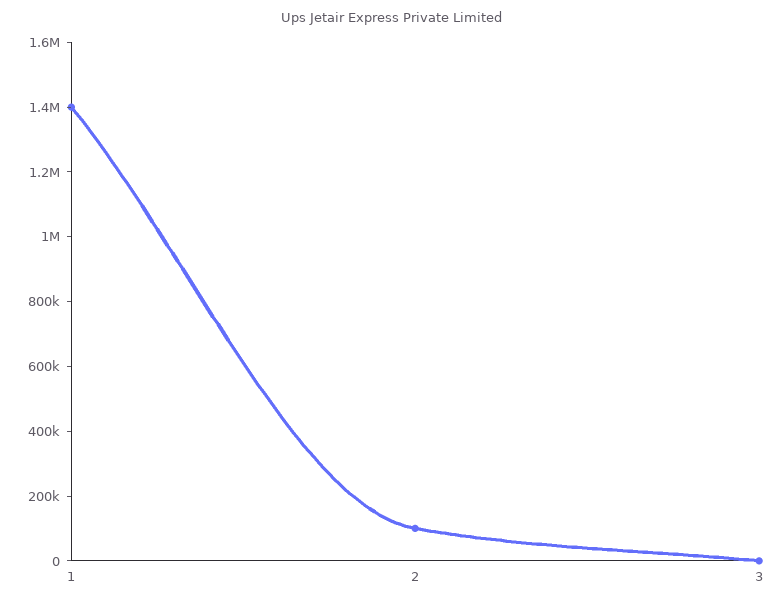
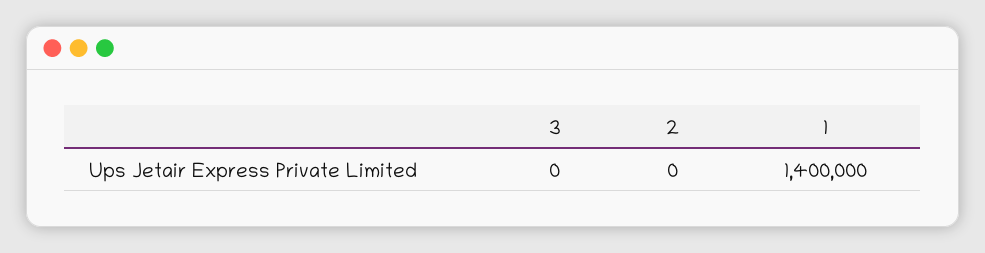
  {
    "1": 1400000,
-   "2": 100000,
+   "2": 0,
    "3": 0
  }

